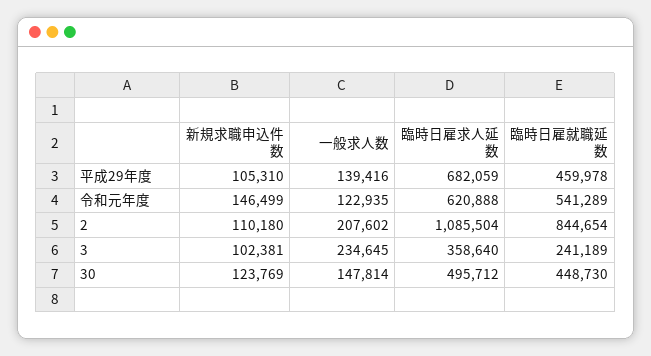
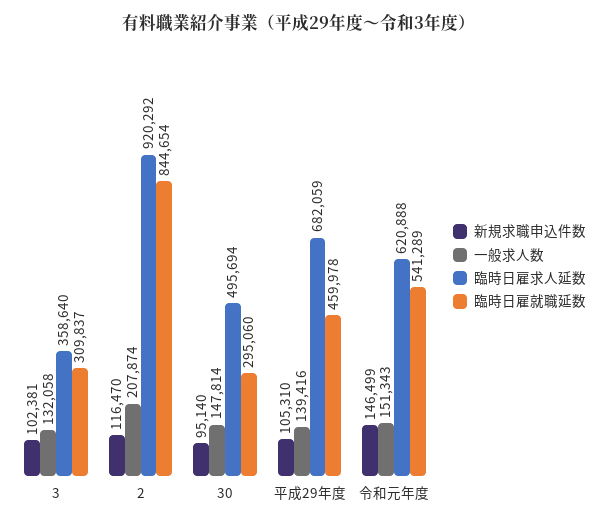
  {
    "新規求職申込件数": {
      "平成29年度": 105310,
      "令和元年度": 146499,
-     "2": 110180,
+     "2": 116470,
      "3": 102381,
-     "30": 123769
+     "30": 95140
    },
    "一般求人数": {
      "平成29年度": 139416,
-     "令和元年度": 122935,
+     "令和元年度": 151343,
-     "2": 207602,
+     "2": 207874,
-     "3": 234645,
+     "3": 132058,
      "30": 147814
    },
    "臨時日雇求人延数": {
      "平成29年度": 682059,
      "令和元年度": 620888,
-     "2": 1085504,
+     "2": 920292,
      "3": 358640,
-     "30": 495712
+     "30": 495694
    },
    "臨時日雇就職延数": {
      "平成29年度": 459978,
      "令和元年度": 541289,
      "2": 844654,
-     "3": 241189,
+     "3": 309837,
-     "30": 448730
+     "30": 295060
    }
  }

